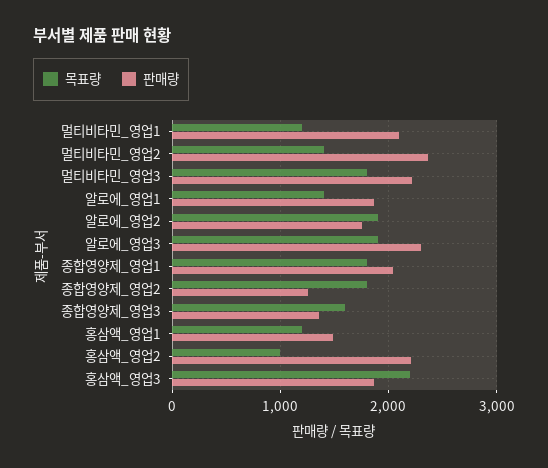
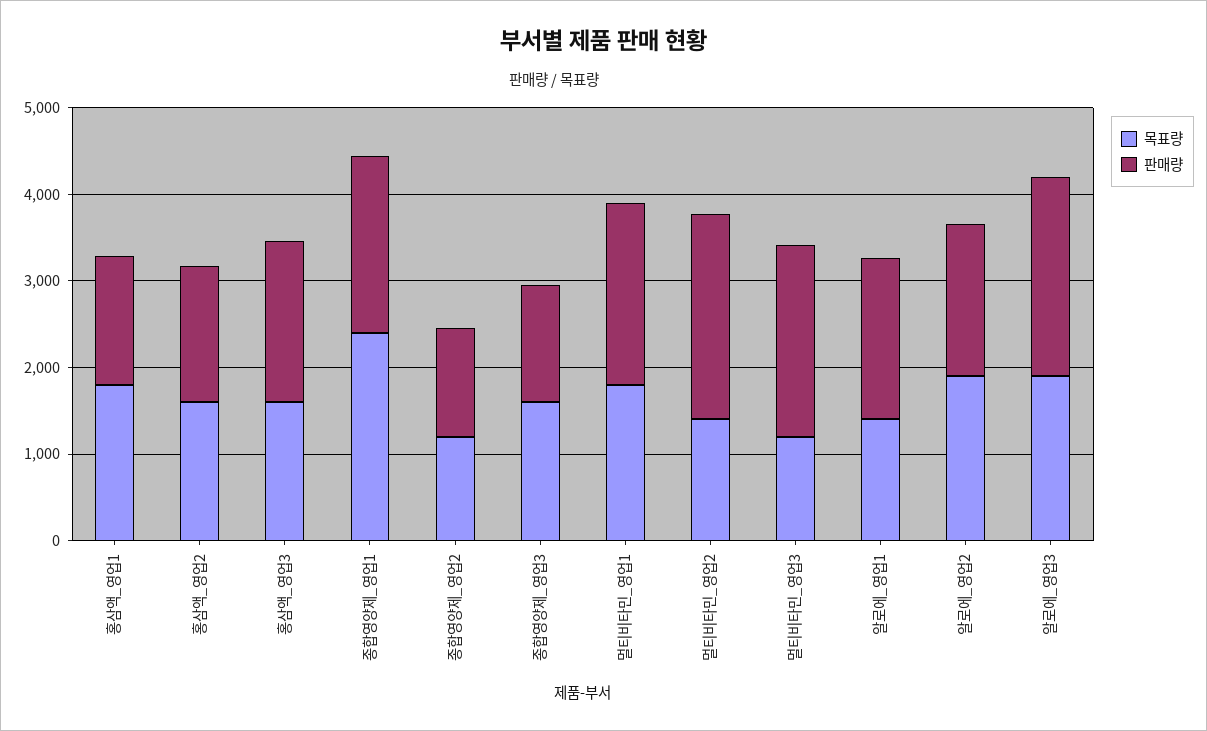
  {
    "목표량": {
-     "멀티비타민_영업1": 1200,
+     "멀티비타민_영업1": 1800,
      "멀티비타민_영업2": 1400,
-     "멀티비타민_영업3": 1800,
+     "멀티비타민_영업3": 1200,
      "알로에_영업1": 1400,
      "알로에_영업2": 1900,
      "알로에_영업3": 1900,
-     "종합영양제_영업1": 1800,
+     "종합영양제_영업1": 2400,
-     "종합영양제_영업2": 1800,
+     "종합영양제_영업2": 1200,
      "종합영양제_영업3": 1600,
-     "홍삼액_영업1": 1200,
+     "홍삼액_영업1": 1800,
-     "홍삼액_영업2": 1000,
+     "홍삼액_영업2": 1600,
-     "홍삼액_영업3": 2200
+     "홍삼액_영업3": 1600
    },
    "판매량": {
      "멀티비타민_영업1": 2100,
      "멀티비타민_영업2": 2400,
      "멀티비타민_영업3": 2200,
      "알로에_영업1": 1900,
      "알로에_영업2": 1800,
      "알로에_영업3": 2300,
      "종합영양제_영업1": 2000,
      "종합영양제_영업2": 1300,
      "종합영양제_영업3": 1400,
      "홍삼액_영업1": 1500,
-     "홍삼액_영업2": 2200,
+     "홍삼액_영업2": 1600,
      "홍삼액_영업3": 1900
    }
  }

